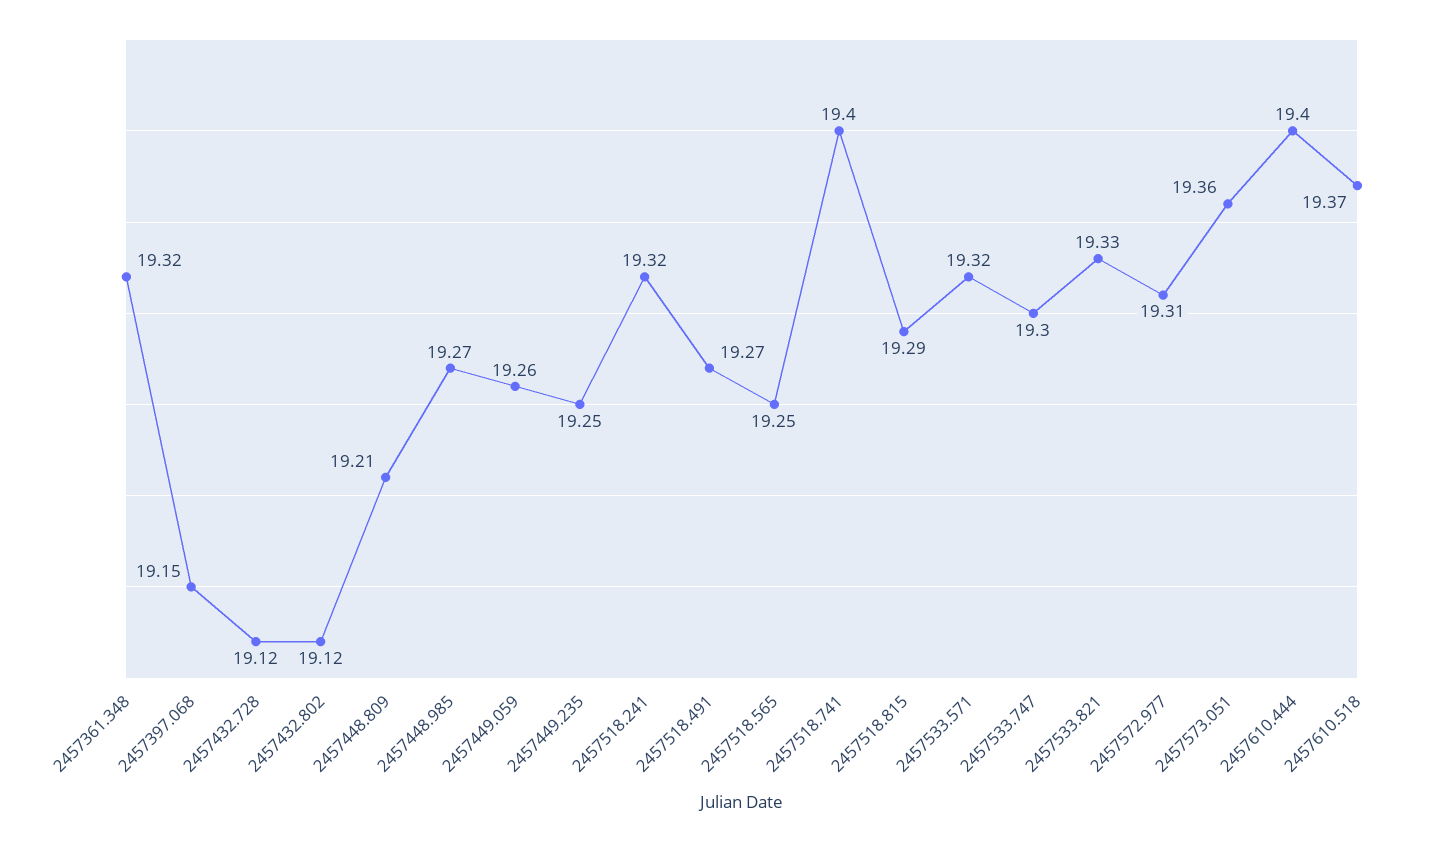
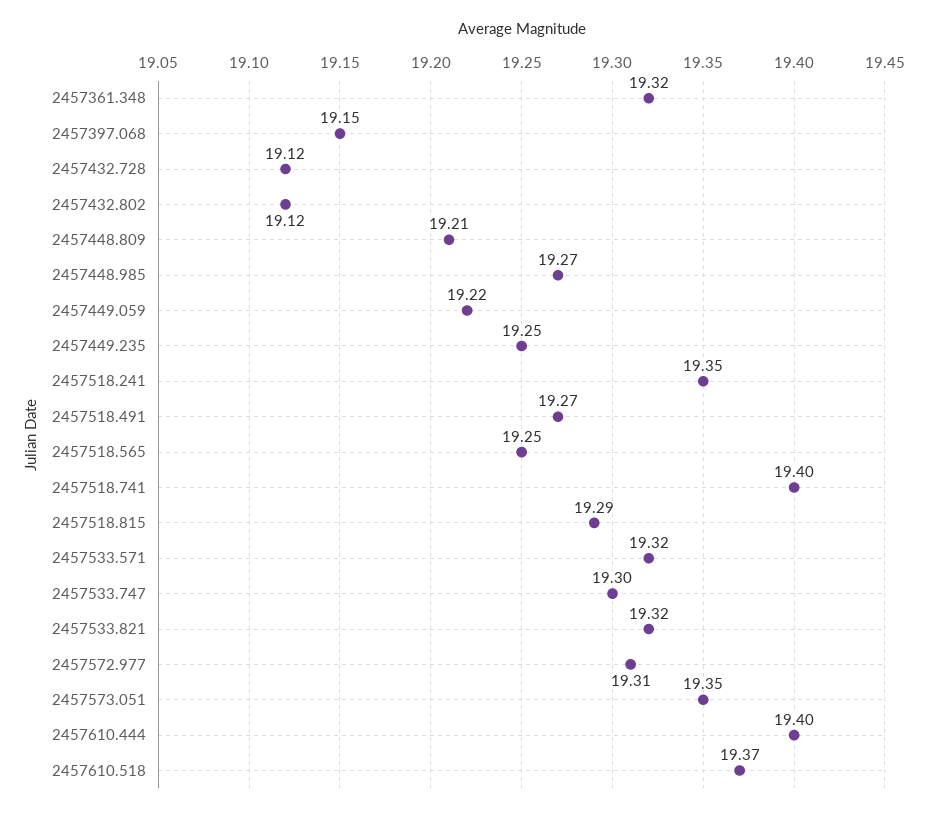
  {
    "2457361.348": 19.32,
    "2457397.068": 19.15,
    "2457432.728": 19.12,
    "2457432.802": 19.12,
    "2457448.809": 19.21,
    "2457448.985": 19.27,
-   "2457449.059": 19.26,
+   "2457449.059": 19.22,
    "2457449.235": 19.25,
-   "2457518.241": 19.32,
+   "2457518.241": 19.35,
    "2457518.491": 19.27,
    "2457518.565": 19.25,
    "2457518.741": 19.4,
    "2457518.815": 19.29,
    "2457533.571": 19.32,
    "2457533.747": 19.3,
-   "2457533.821": 19.33,
+   "2457533.821": 19.32,
    "2457572.977": 19.31,
-   "2457573.051": 19.36,
+   "2457573.051": 19.35,
    "2457610.444": 19.4,
    "2457610.518": 19.37
  }

